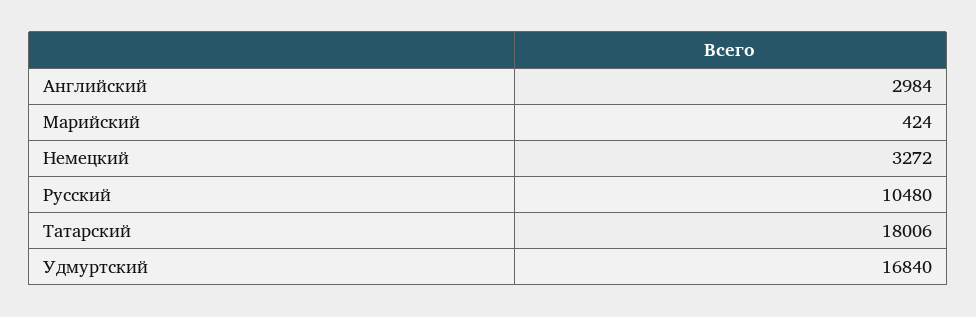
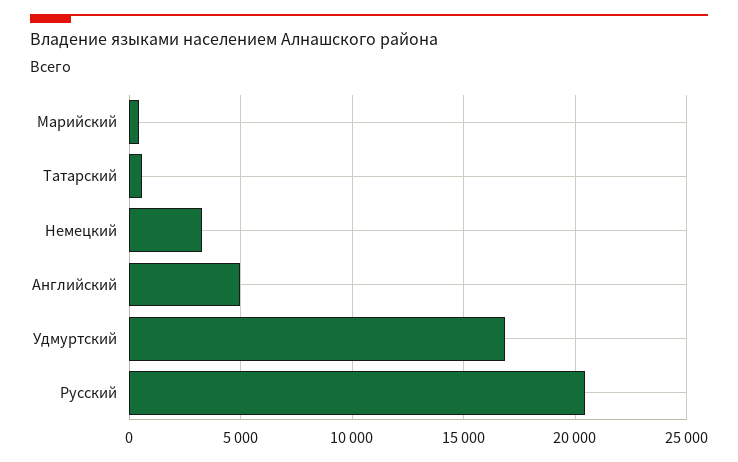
  {
-   "Английский": 2984,
+   "Английский": 5000,
    "Марийский": 424,
    "Немецкий": 3272,
-   "Русский": 10480,
+   "Русский": 20500,
-   "Татарский": 18006,
+   "Татарский": 500,
    "Удмуртский": 16840
  }

